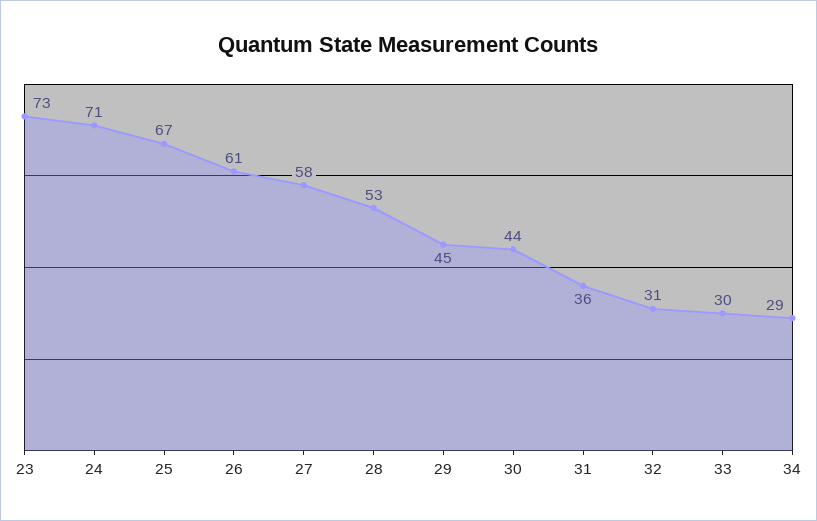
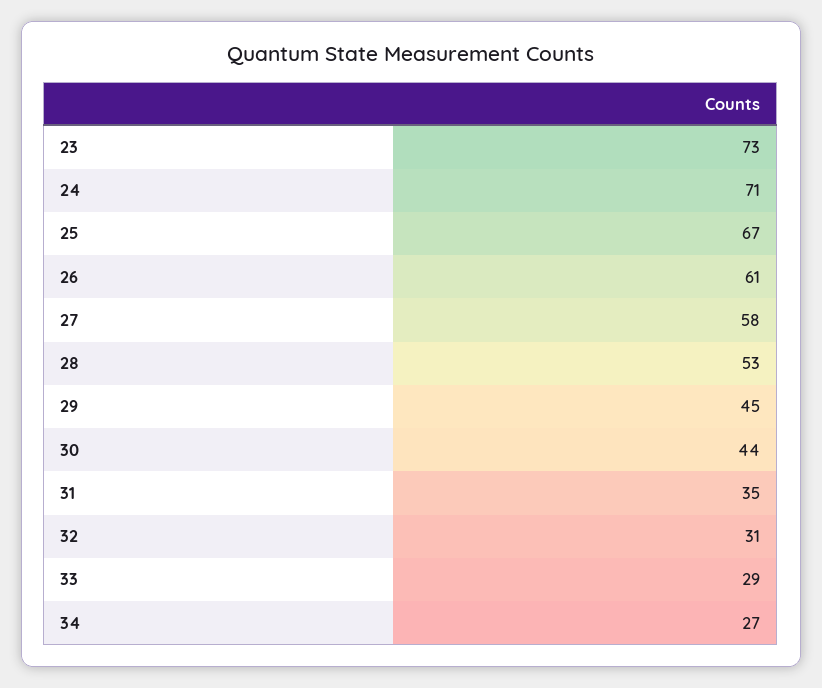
  {
    "23": 73,
    "24": 71,
    "25": 67,
    "26": 61,
    "27": 58,
    "28": 53,
    "29": 45,
    "30": 44,
-   "31": 36,
+   "31": 35,
    "32": 31,
-   "33": 30,
+   "33": 29,
-   "34": 29
+   "34": 27
  }

